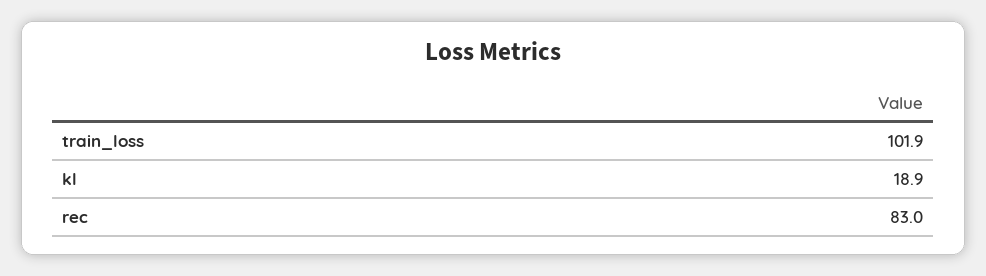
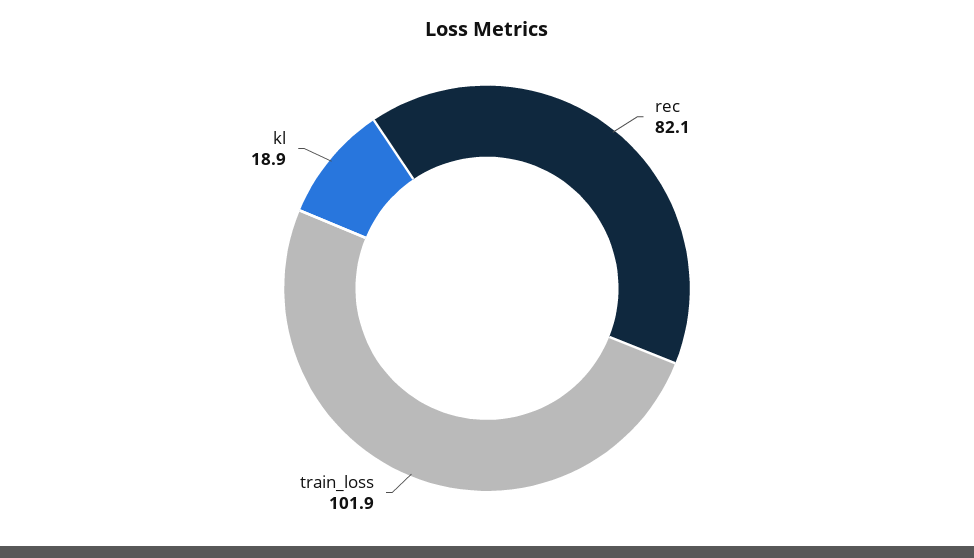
  {
    "train_loss": 101.9,
    "kl": 18.9,
-   "rec": 83
+   "rec": 82.1
  }

